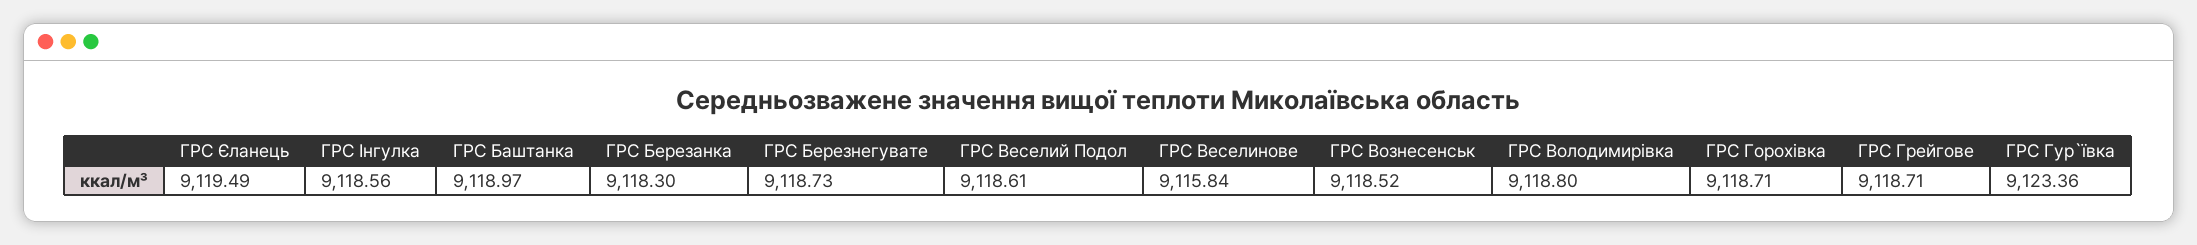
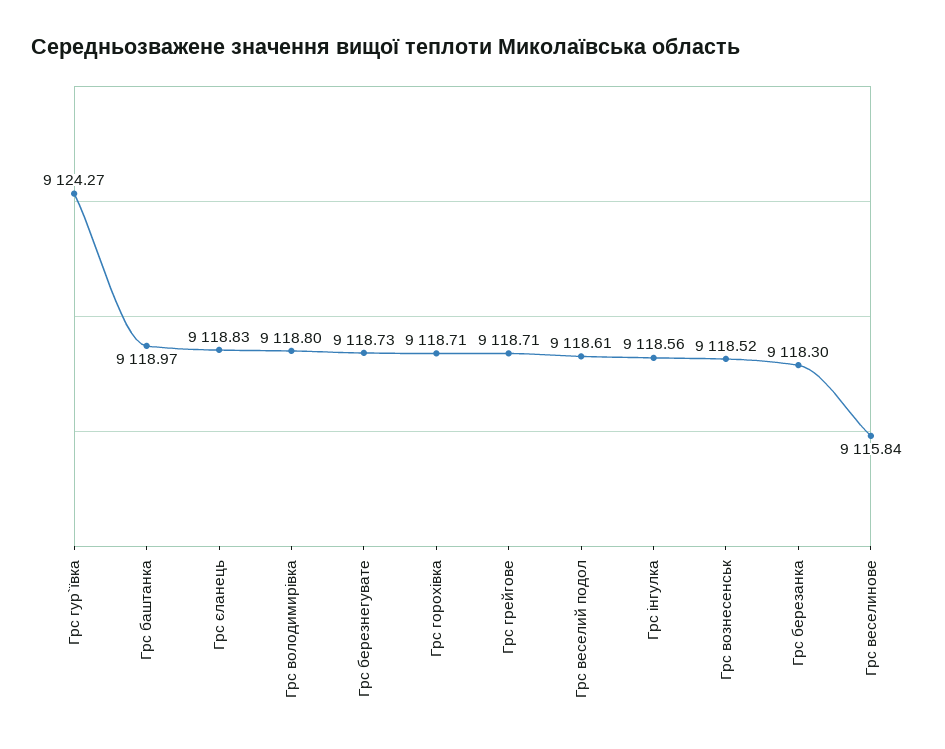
  {
-   "ГРС Єланець": 9119.49,
+   "ГРС Єланець": 9118.83,
    "ГРС Інгулка": 9118.56,
    "ГРС Баштанка": 9118.97,
    "ГРС Березанка": 9118.3,
    "ГРС Березнегувате": 9118.73,
    "ГРС Веселий Подол": 9118.61,
    "ГРС Веселинове": 9115.84,
    "ГРС Вознесенськ": 9118.52,
    "ГРС Володимирівка": 9118.8,
    "ГРС Горохівка": 9118.71,
    "ГРС Грейгове": 9118.71,
-   "ГРС Гур`ївка": 9123.36
+   "ГРС Гур`ївка": 9124.27
  }

